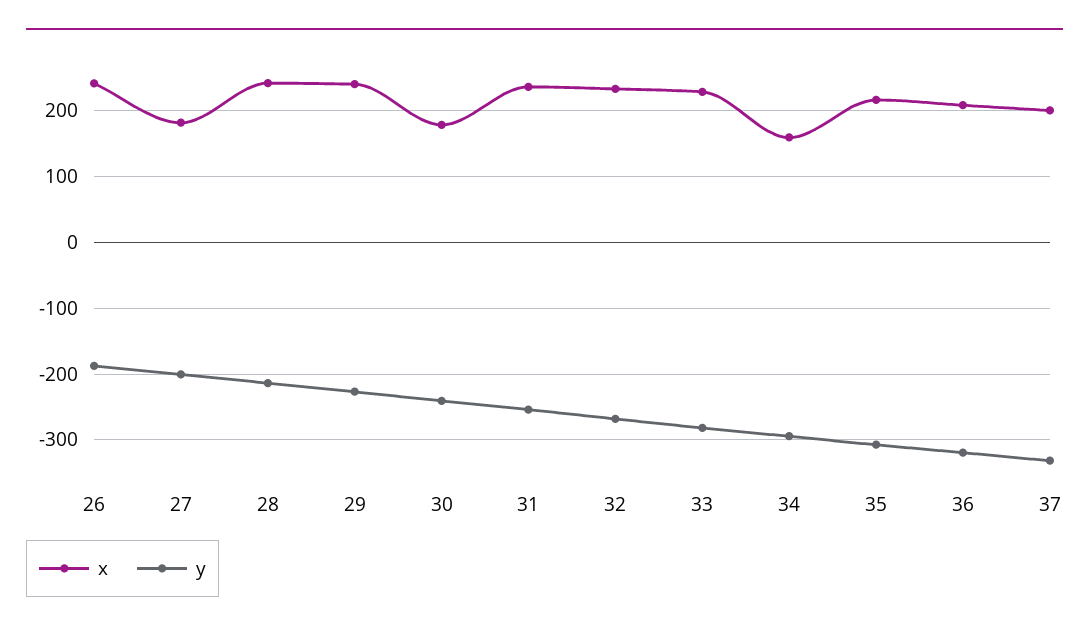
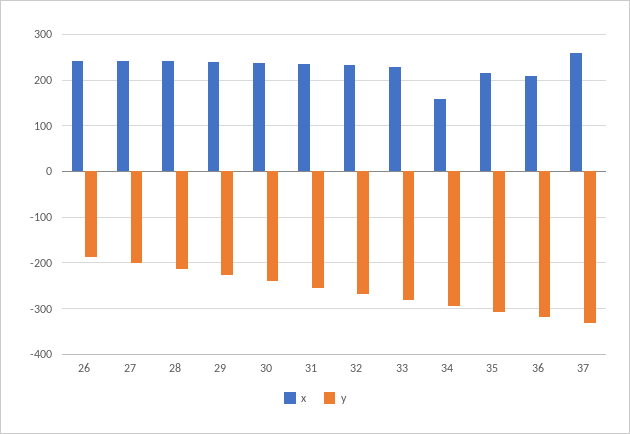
  {
    "x": {
      "26": 240,
-     "27": 180,
+     "27": 240,
      "28": 240,
      "29": 240,
-     "30": 180,
+     "30": 240,
      "31": 240,
      "32": 230,
      "33": 230,
      "34": 160,
      "35": 220,
      "36": 210,
-     "37": 200
+     "37": 260
    },
    "y": {
      "26": -190,
      "27": -200,
      "28": -210,
      "29": -230,
      "30": -240,
      "31": -250,
      "32": -270,
      "33": -280,
      "34": -290,
      "35": -310,
      "36": -320,
      "37": -330
    }
  }

